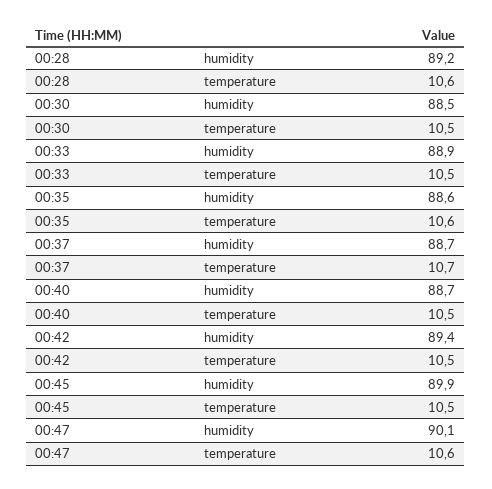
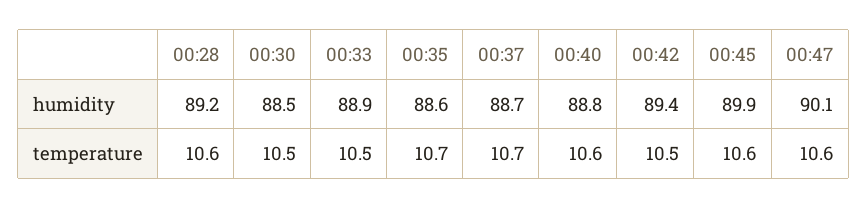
  {
    "00:28": {
      "humidity": 89.2,
      "temperature": 10.6
    },
    "00:30": {
      "humidity": 88.5,
      "temperature": 10.5
    },
    "00:33": {
      "humidity": 88.9,
      "temperature": 10.5
    },
    "00:35": {
      "humidity": 88.6,
-     "temperature": 10.6
+     "temperature": 10.7
    },
    "00:37": {
      "humidity": 88.7,
      "temperature": 10.7
    },
    "00:40": {
-     "humidity": 88.7,
+     "humidity": 88.8,
-     "temperature": 10.5
+     "temperature": 10.6
    },
    "00:42": {
      "humidity": 89.4,
      "temperature": 10.5
    },
    "00:45": {
      "humidity": 89.9,
-     "temperature": 10.5
+     "temperature": 10.6
    },
    "00:47": {
      "humidity": 90.1,
      "temperature": 10.6
    }
  }

